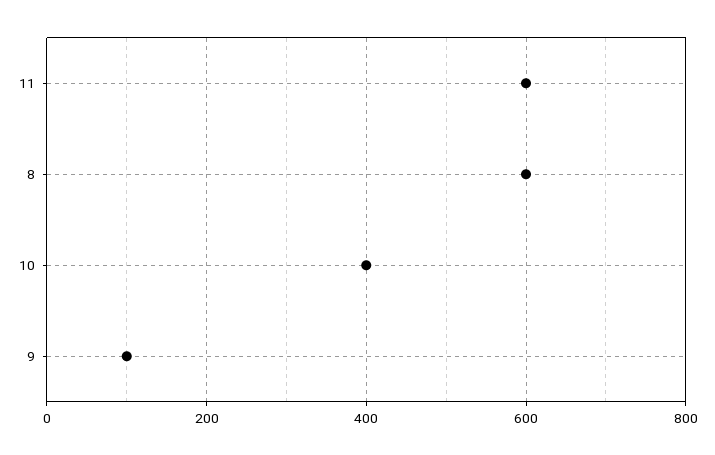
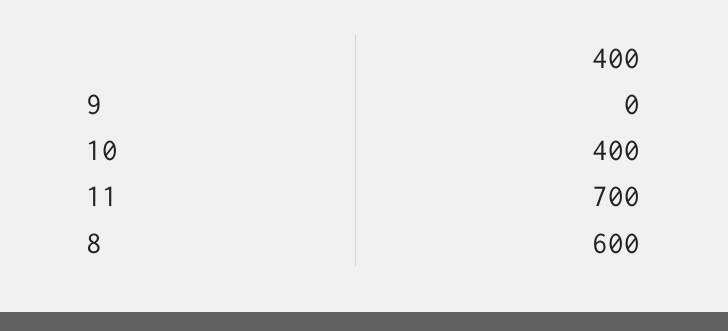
  {
-   "11": 600,
+   "11": 700,
    "8": 600,
    "10": 400,
-   "9": 100
+   "9": 0
  }

